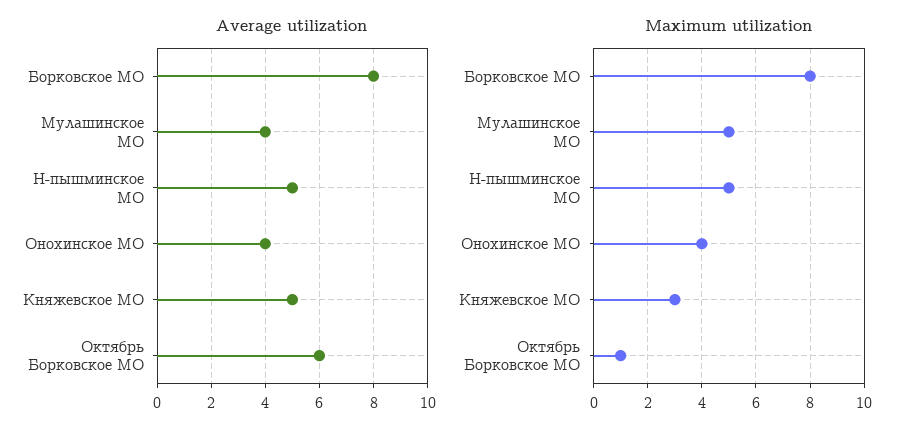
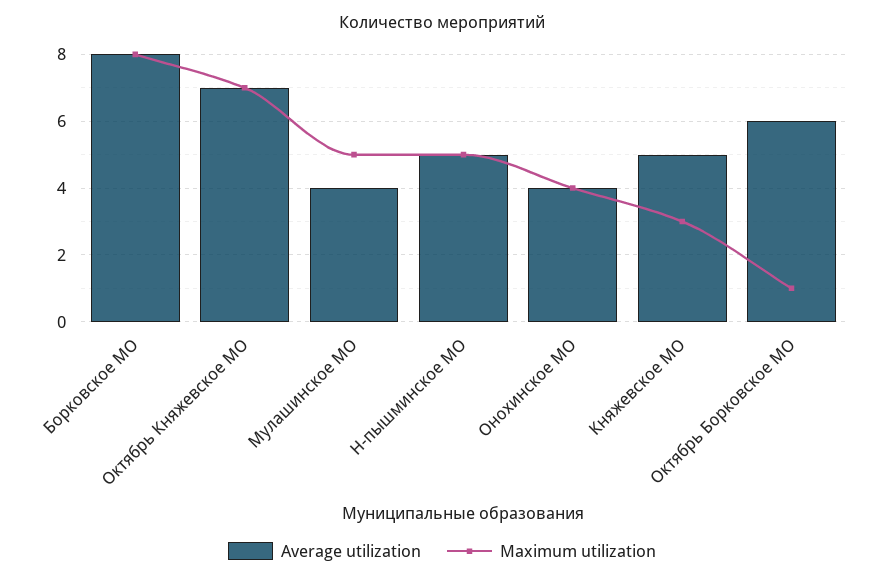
  {
    "Average utilization": {
      "Борковское МО": 8,
      "Мулашинское МО": 4,
      "Н-пышминское МО": 5,
      "Онохинское МО": 4,
      "Княжевское МО": 5,
-     "Октябрь Борковское МО": 6
+     "Октябрь Борковское МО": 6,
+     "Октябрь Княжевское МО": 7
    },
    "Maximum utilization": {
      "Борковское МО": 8,
      "Мулашинское МО": 5,
      "Н-пышминское МО": 5,
      "Онохинское МО": 4,
      "Княжевское МО": 3,
-     "Октябрь Борковское МО": 1
+     "Октябрь Борковское МО": 1,
+     "Октябрь Княжевское МО": 7
    }
  }

